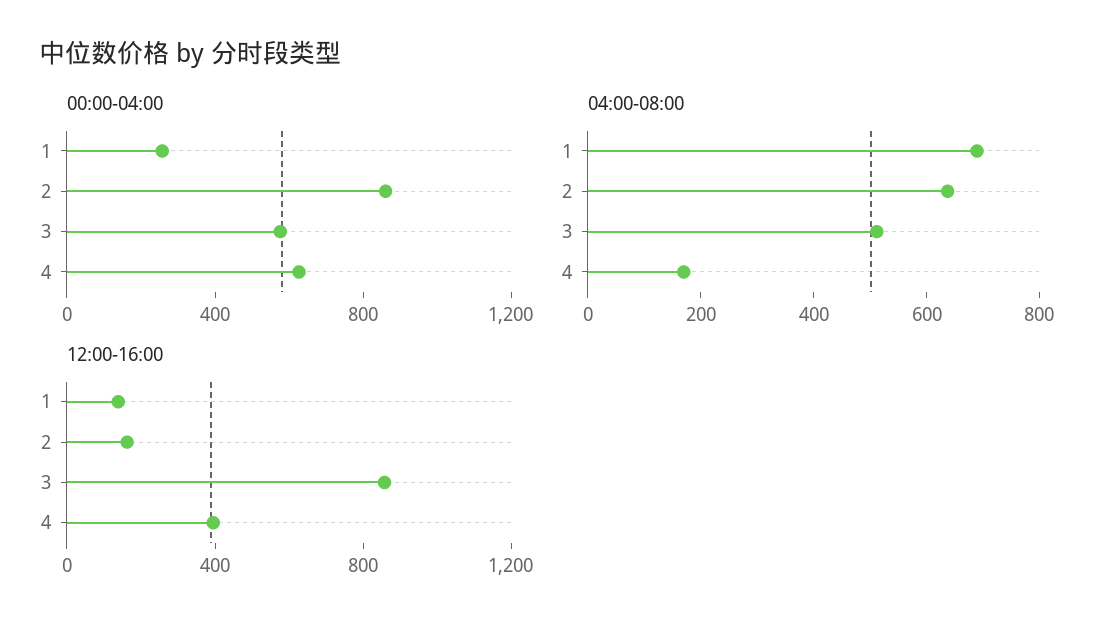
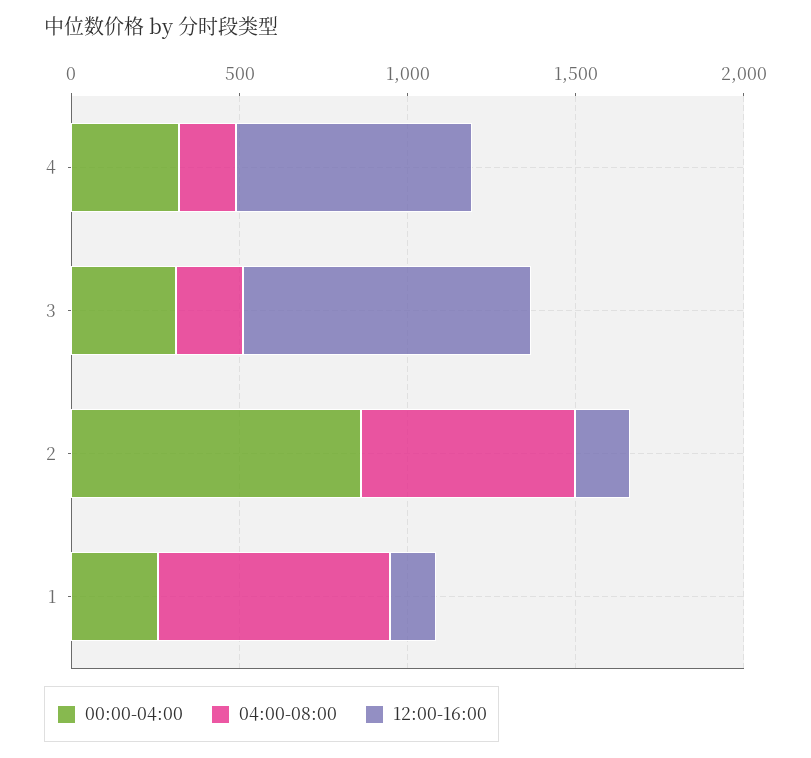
  {
    "00:00-04:00": {
      "1": 300,
      "2": 900,
-     "3": 600,
+     "3": 300,
-     "4": 600
+     "4": 300
    },
    "04:00-08:00": {
      "1": 700,
      "2": 650,
-     "3": 500,
+     "3": 200,
      "4": 150
    },
    "12:00-16:00": {
      "1": 100,
      "2": 200,
      "3": 900,
-     "4": 400
+     "4": 700
    }
  }

